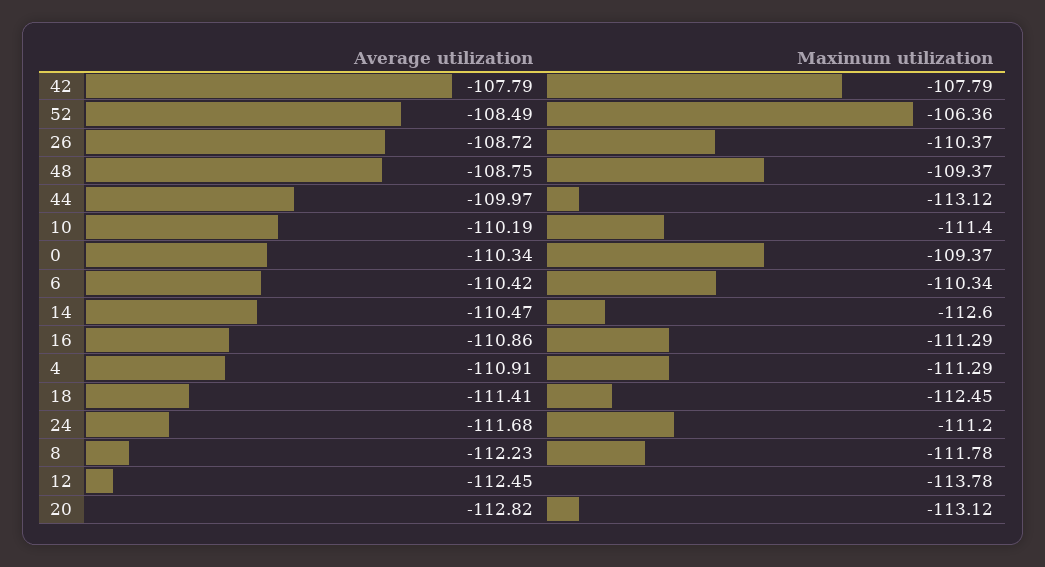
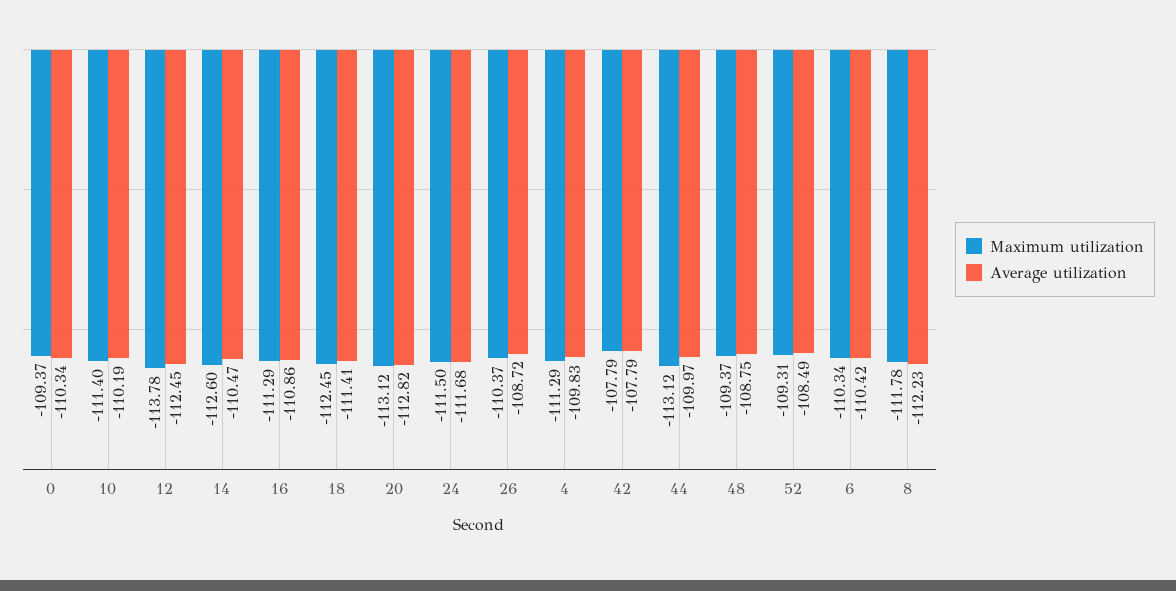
  {
    "Average utilization": {
      "42": -107.79,
      "52": -108.49,
      "26": -108.72,
      "48": -108.75,
      "44": -109.97,
      "10": -110.19,
      "0": -110.34,
      "6": -110.42,
      "14": -110.47,
      "16": -110.86,
-     "4": -110.91,
+     "4": -109.83,
      "18": -111.41,
      "24": -111.68,
      "8": -112.23,
      "12": -112.45,
      "20": -112.82
    },
    "Maximum utilization": {
      "42": -107.79,
-     "52": -106.36,
+     "52": -109.31,
      "26": -110.37,
      "48": -109.37,
      "44": -113.12,
      "10": -111.4,
      "0": -109.37,
      "6": -110.34,
      "14": -112.6,
      "16": -111.29,
      "4": -111.29,
      "18": -112.45,
-     "24": -111.2,
+     "24": -111.5,
      "8": -111.78,
      "12": -113.78,
      "20": -113.12
    }
  }

